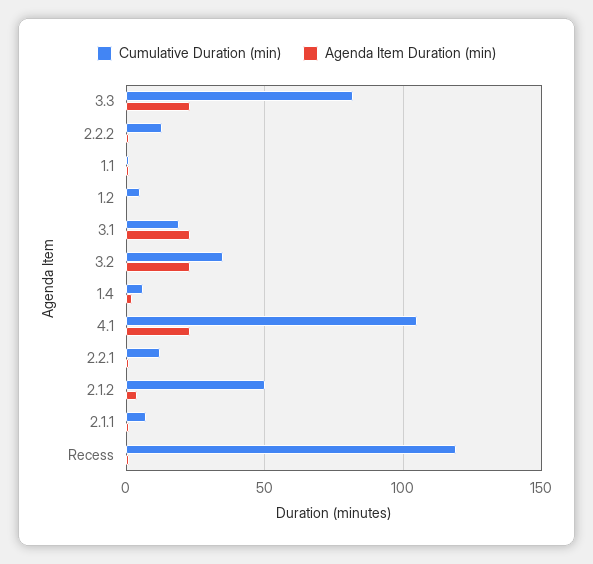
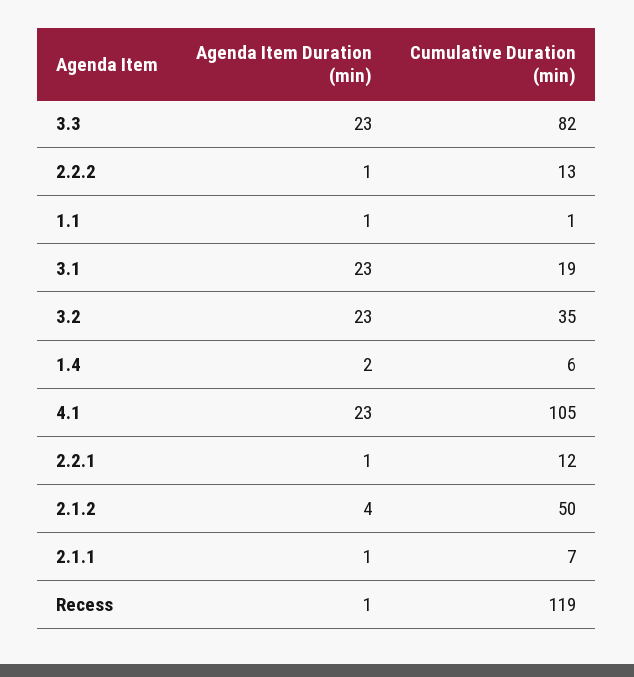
  {
    "Cumulative Duration (min)": {
      "3.3": 82,
      "2.2.2": 13,
      "1.1": 1,
-     "1.2": 5,
      "3.1": 19,
      "3.2": 35,
      "1.4": 6,
      "4.1": 105,
      "2.2.1": 12,
      "2.1.2": 50,
      "2.1.1": 7,
      "Recess": 119
    },
    "Agenda Item Duration (min)": {
      "3.3": 23,
      "2.2.2": 1,
      "1.1": 1,
-     "1.2": 0,
      "3.1": 23,
      "3.2": 23,
      "1.4": 2,
      "4.1": 23,
      "2.2.1": 1,
      "2.1.2": 4,
      "2.1.1": 1,
      "Recess": 1
    }
  }

